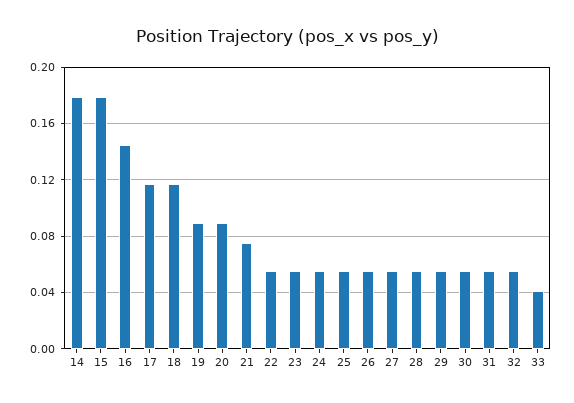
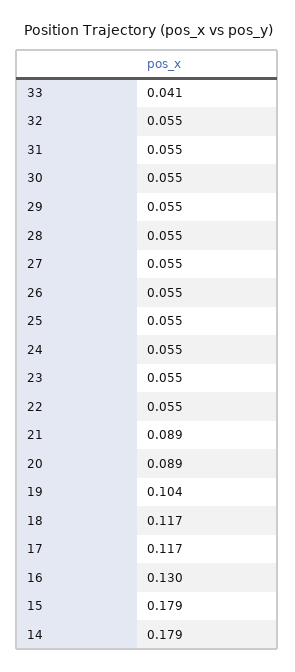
  {
    "14": 0.179,
    "15": 0.179,
-   "16": 0.145,
+   "16": 0.13,
    "17": 0.117,
    "18": 0.117,
-   "19": 0.09,
+   "19": 0.104,
    "20": 0.089,
-   "21": 0.075,
+   "21": 0.089,
    "22": 0.055,
    "23": 0.055,
    "24": 0.055,
    "25": 0.055,
    "26": 0.055,
    "27": 0.055,
    "28": 0.055,
    "29": 0.055,
    "30": 0.055,
    "31": 0.055,
    "32": 0.055,
    "33": 0.041
  }

